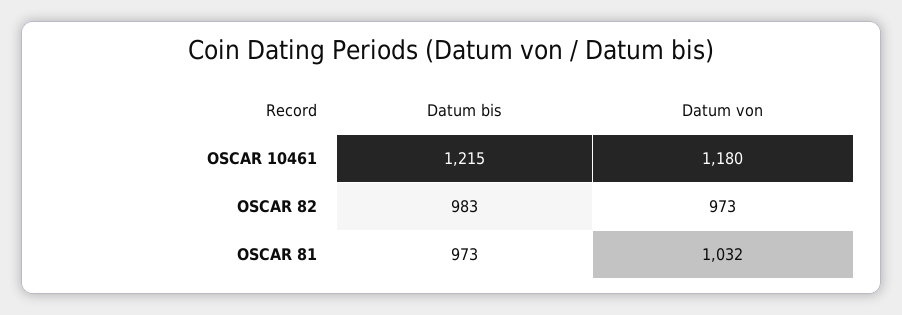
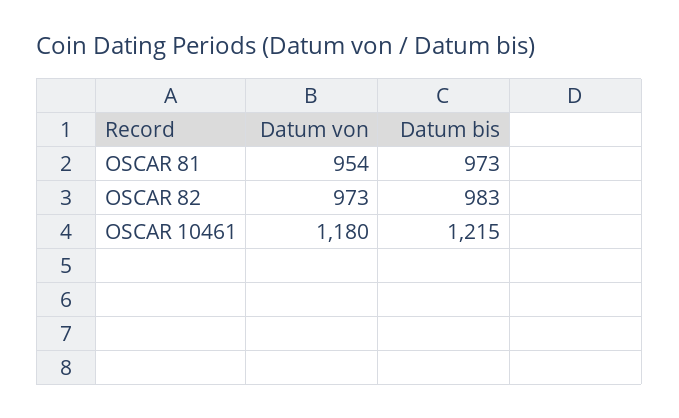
  {
    "Datum bis": {
      "OSCAR 10461": 1215,
      "OSCAR 82": 983,
      "OSCAR 81": 973
    },
    "Datum von": {
      "OSCAR 10461": 1180,
      "OSCAR 82": 973,
-     "OSCAR 81": 1032
+     "OSCAR 81": 954
    }
  }

